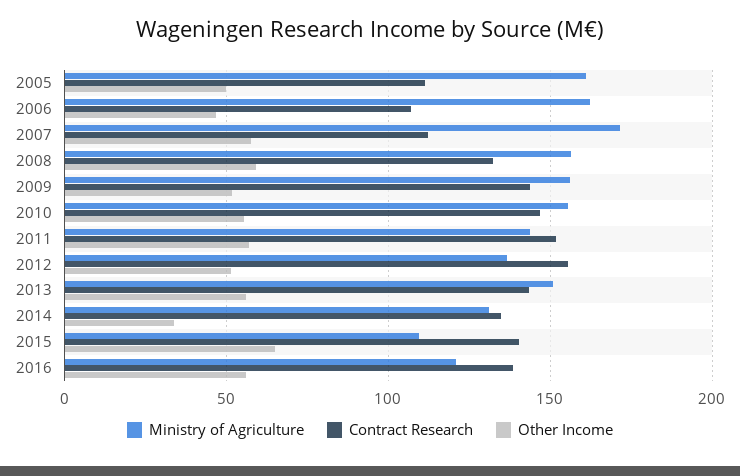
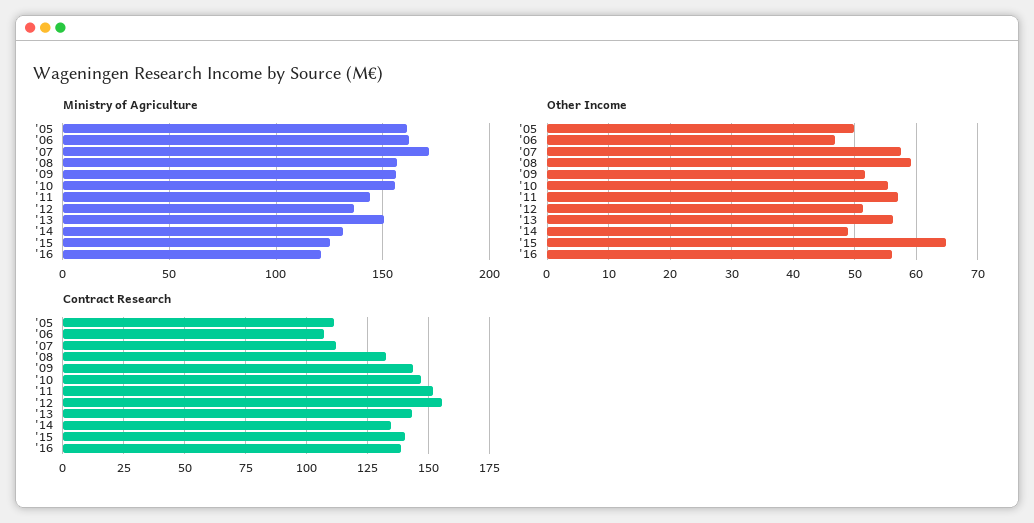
  {
    "Ministry of Agriculture": {
      "2005": 160,
      "2006": 160,
      "2007": 170,
      "2008": 155,
      "2009": 155,
      "2010": 155,
      "2011": 145,
      "2012": 135,
      "2013": 150,
      "2014": 130,
-     "2015": 110,
+     "2015": 125,
      "2016": 120
    },
    "Contract Research": {
      "2005": 110,
      "2006": 107.5,
      "2007": 112.5,
      "2008": 132.5,
      "2009": 142.5,
      "2010": 147.5,
      "2011": 152.5,
      "2012": 155,
      "2013": 142.5,
      "2014": 135,
      "2015": 140,
      "2016": 137.5
    },
    "Other Income": {
      "2005": 50,
      "2006": 47,
      "2007": 58,
      "2008": 59,
      "2009": 52,
      "2010": 55,
      "2011": 57,
      "2012": 51,
      "2013": 56,
-     "2014": 35,
+     "2014": 49,
      "2015": 65,
      "2016": 56
    }
  }

